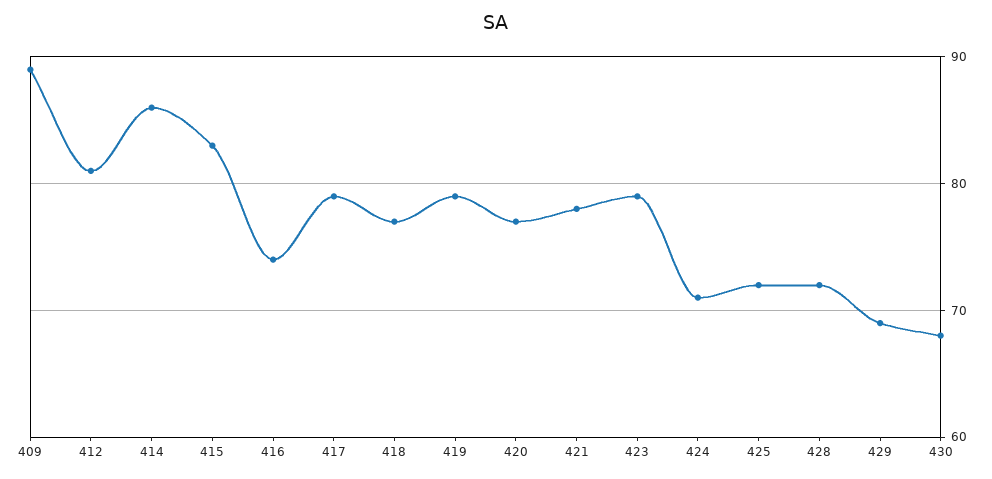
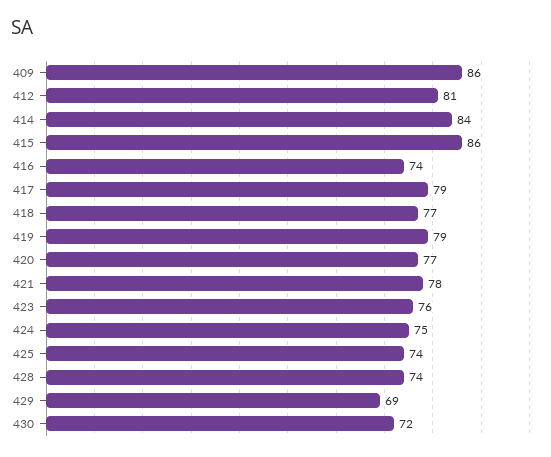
  {
-   "409": 89,
+   "409": 86,
    "412": 81,
-   "414": 86,
+   "414": 84,
-   "415": 83,
+   "415": 86,
    "416": 74,
    "417": 79,
    "418": 77,
    "419": 79,
    "420": 77,
    "421": 78,
-   "423": 79,
+   "423": 76,
-   "424": 71,
+   "424": 75,
-   "425": 72,
+   "425": 74,
-   "428": 72,
+   "428": 74,
    "429": 69,
-   "430": 68
+   "430": 72
  }

